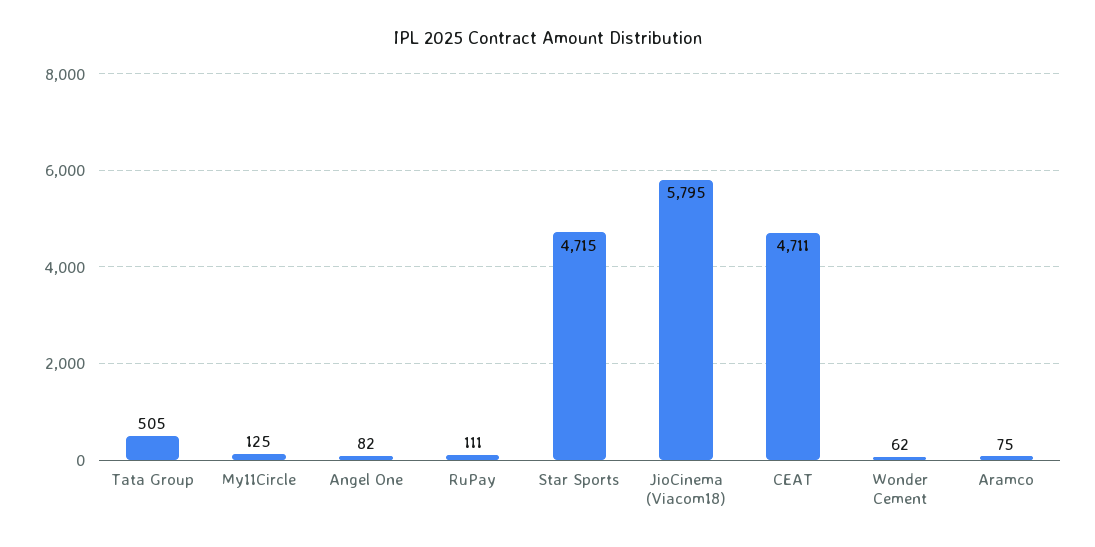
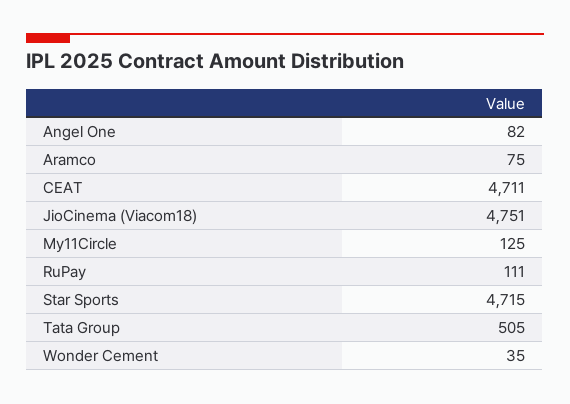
  {
    "Tata Group": 505,
    "My11Circle": 125,
    "Angel One": 82,
    "RuPay": 111,
    "Star Sports": 4715,
-   "JioCinema (Viacom18)": 5795,
+   "JioCinema (Viacom18)": 4751,
    "CEAT": 4711,
-   "Wonder Cement": 62,
+   "Wonder Cement": 35,
    "Aramco": 75
  }

